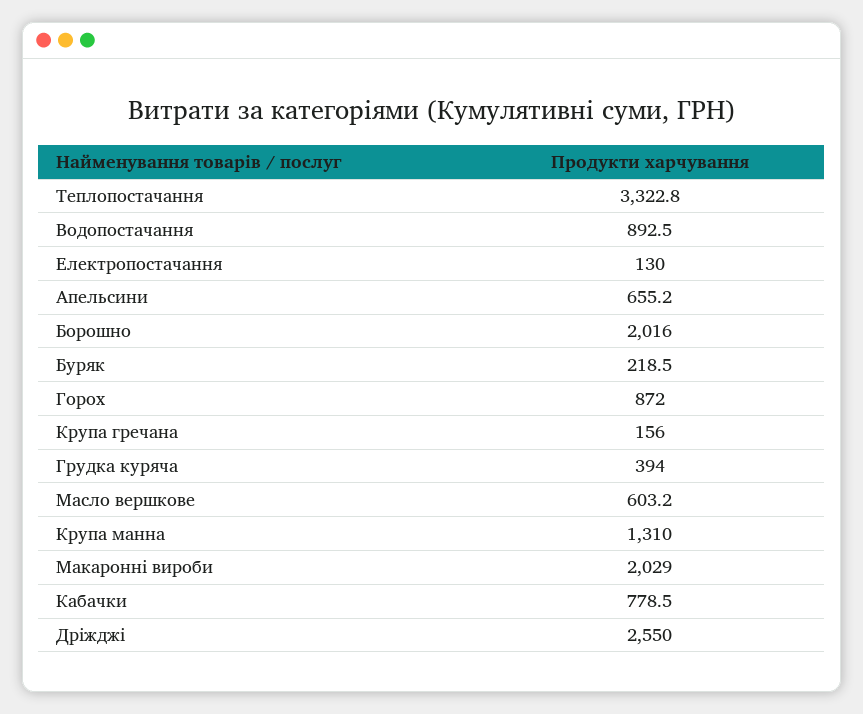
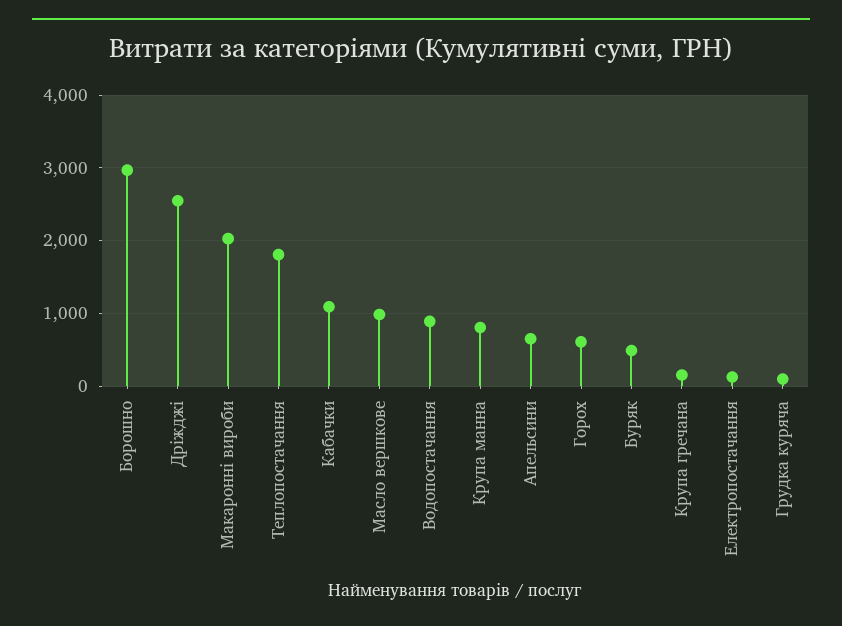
  {
-   "Теплопостачання": 3322.8,
+   "Теплопостачання": 1800,
    "Водопостачання": 892.5,
    "Електропостачання": 130,
    "Апельсини": 655.2,
-   "Борошно": 2016,
+   "Борошно": 3000,
-   "Буряк": 218.5,
+   "Буряк": 500,
-   "Горох": 872,
+   "Горох": 600,
    "Крупа гречана": 156,
-   "Грудка куряча": 394,
+   "Грудка куряча": 100,
-   "Масло вершкове": 603.2,
+   "Масло вершкове": 1000,
-   "Крупа манна": 1310,
+   "Крупа манна": 800,
    "Макаронні вироби": 2029,
-   "Кабачки": 778.5,
+   "Кабачки": 1100,
    "Дріжджі": 2550
  }

